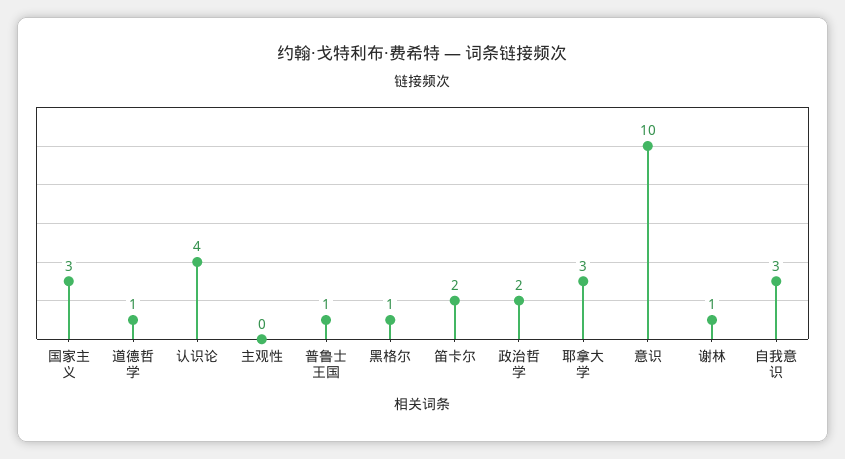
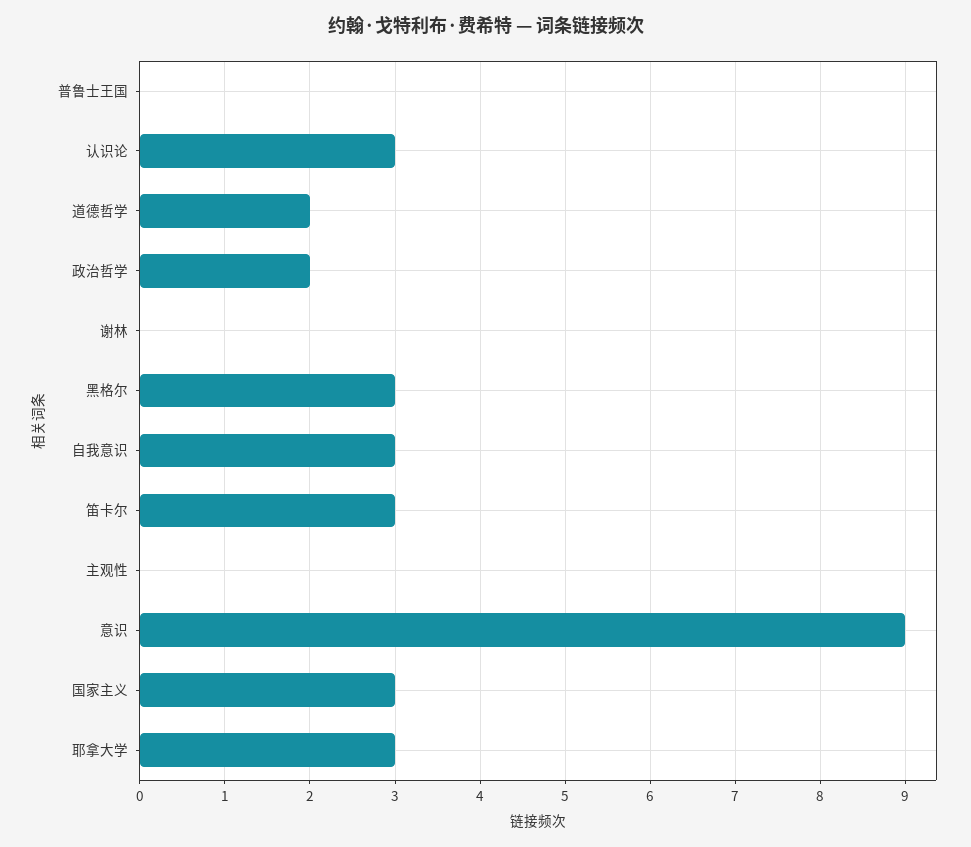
  {
    "国家主义": 3,
-   "道德哲学": 1,
+   "道德哲学": 2,
-   "认识论": 4,
+   "认识论": 3,
    "主观性": 0,
-   "普鲁士王国": 1,
+   "普鲁士王国": 0,
-   "黑格尔": 1,
+   "黑格尔": 3,
-   "笛卡尔": 2,
+   "笛卡尔": 3,
    "政治哲学": 2,
    "耶拿大学": 3,
-   "意识": 10,
+   "意识": 9,
-   "谢林": 1,
+   "谢林": 0,
    "自我意识": 3
  }

